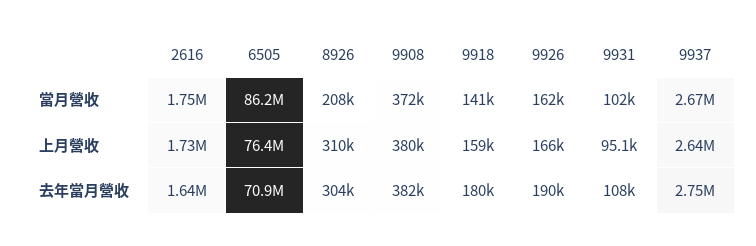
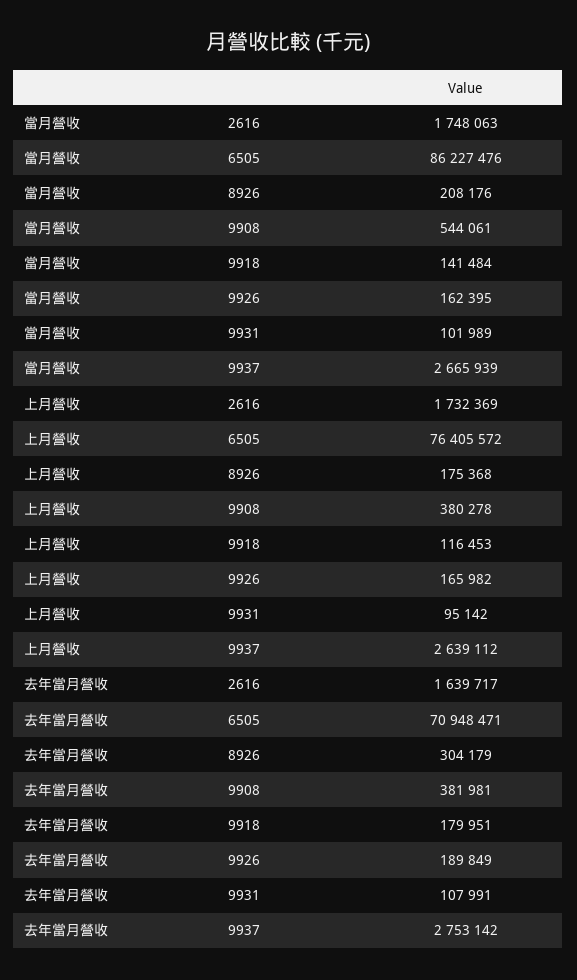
  {
    "2616": {
      "當月營收": 1748063,
      "上月營收": 1732369,
      "去年當月營收": 1639717
    },
    "6505": {
      "當月營收": 86227476,
      "上月營收": 76405572,
      "去年當月營收": 70948471
    },
    "8926": {
      "當月營收": 208176,
-     "上月營收": 310000,
+     "上月營收": 175368,
      "去年當月營收": 304179
    },
    "9908": {
-     "當月營收": 372000,
+     "當月營收": 544061,
      "上月營收": 380278,
      "去年當月營收": 381981
    },
    "9918": {
      "當月營收": 141484,
-     "上月營收": 159000,
+     "上月營收": 116453,
      "去年當月營收": 179951
    },
    "9926": {
      "當月營收": 162395,
      "上月營收": 165982,
      "去年當月營收": 189849
    },
    "9931": {
      "當月營收": 101989,
      "上月營收": 95142,
      "去年當月營收": 107991
    },
    "9937": {
      "當月營收": 2665939,
      "上月營收": 2639112,
      "去年當月營收": 2753142
    }
  }

